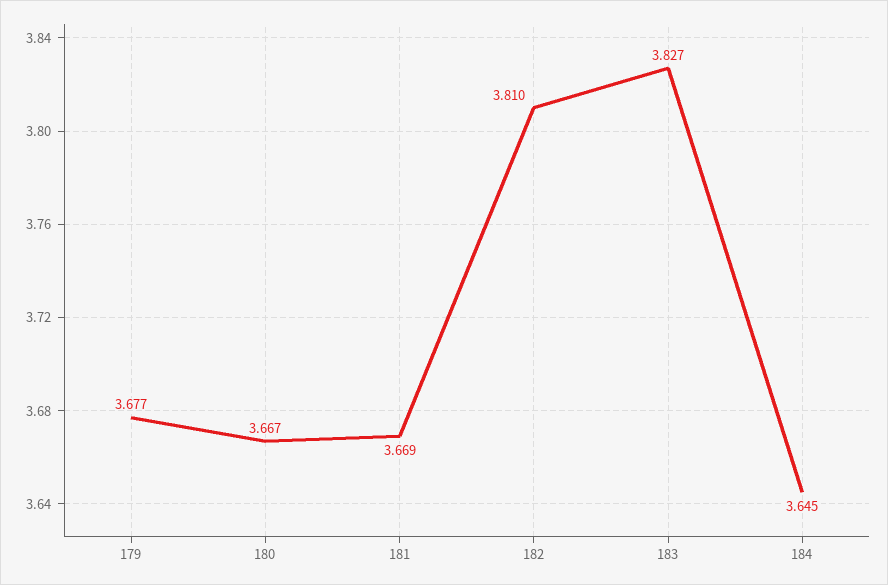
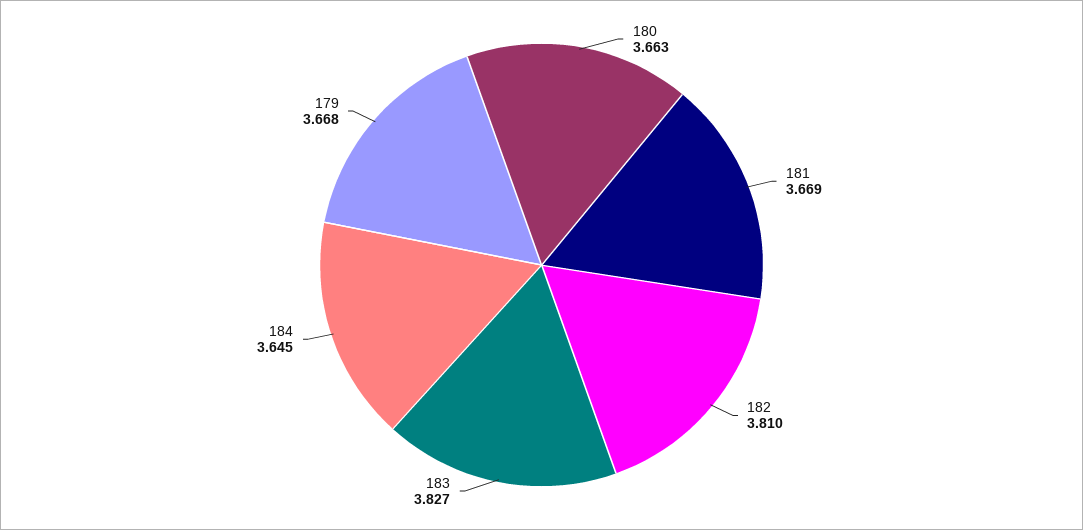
  {
-   "179": 3.677,
+   "179": 3.668,
-   "180": 3.667,
+   "180": 3.663,
    "181": 3.669,
    "182": 3.81,
    "183": 3.827,
    "184": 3.645
  }

